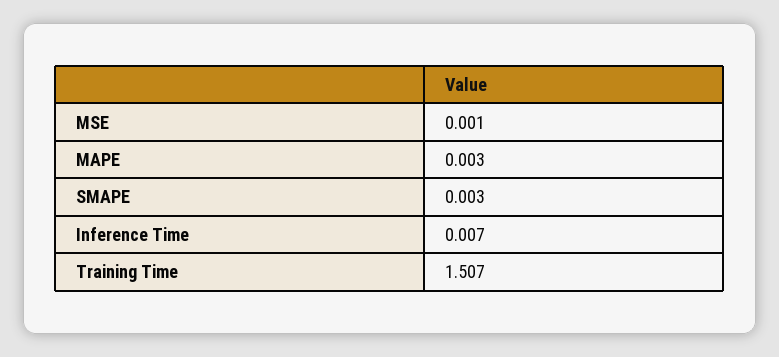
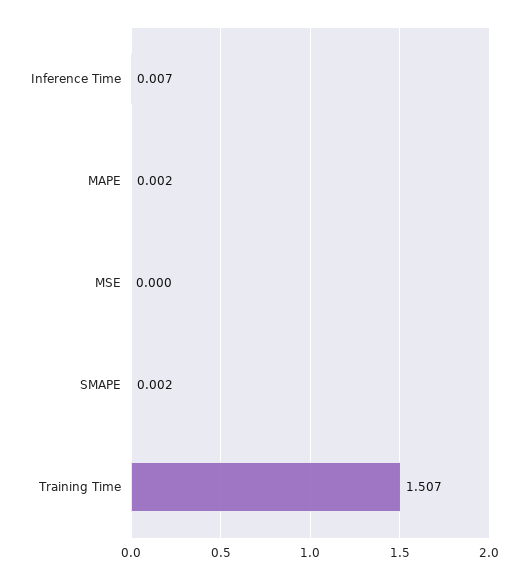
  {
-   "MSE": 0.001,
+   "MSE": 0,
-   "MAPE": 0.003,
+   "MAPE": 0.002,
-   "SMAPE": 0.003,
+   "SMAPE": 0.002,
    "Inference Time": 0.007,
    "Training Time": 1.507
  }

